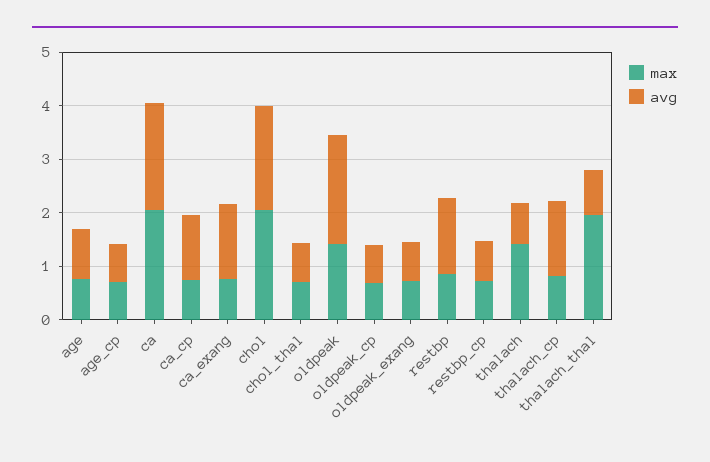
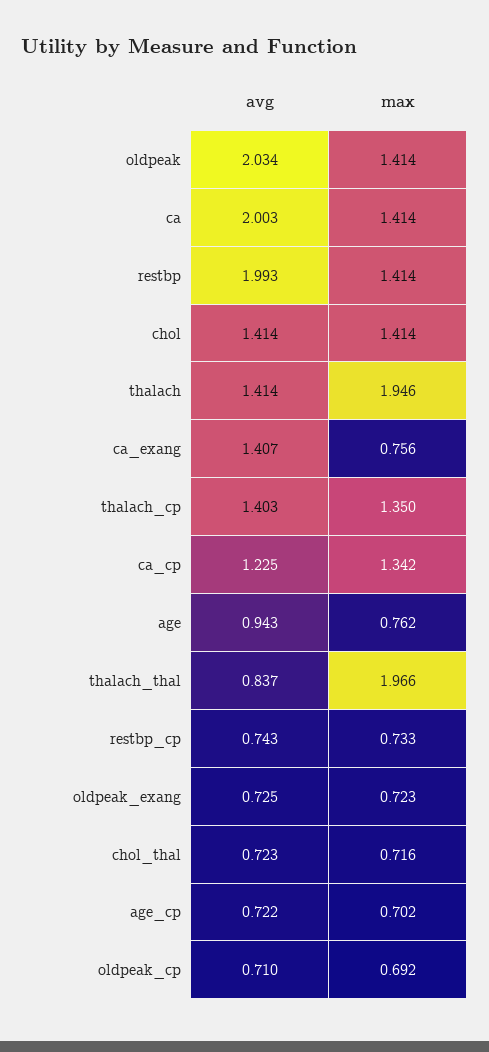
  {
    "max": {
      "age": 0.762,
      "age_cp": 0.702,
-     "ca": 2,
+     "ca": 1.414,
-     "ca_cp": 0.8,
+     "ca_cp": 1.342,
      "ca_exang": 0.756,
-     "chol": 2,
+     "chol": 1.414,
      "chol_thal": 0.716,
      "oldpeak": 1.414,
      "oldpeak_cp": 0.692,
      "oldpeak_exang": 0.723,
-     "restbp": 0.8,
+     "restbp": 1.414,
      "restbp_cp": 0.733,
-     "thalach": 1.4,
+     "thalach": 1.946,
-     "thalach_cp": 0.8,
+     "thalach_cp": 1.35,
      "thalach_thal": 1.966
    },
    "avg": {
      "age": 0.943,
      "age_cp": 0.722,
      "ca": 2.003,
      "ca_cp": 1.225,
      "ca_exang": 1.407,
-     "chol": 2,
+     "chol": 1.414,
      "chol_thal": 0.723,
      "oldpeak": 2.034,
      "oldpeak_cp": 0.71,
      "oldpeak_exang": 0.725,
-     "restbp": 1.4,
+     "restbp": 1.993,
      "restbp_cp": 0.743,
-     "thalach": 0.8,
+     "thalach": 1.414,
      "thalach_cp": 1.403,
      "thalach_thal": 0.837
    }
  }

